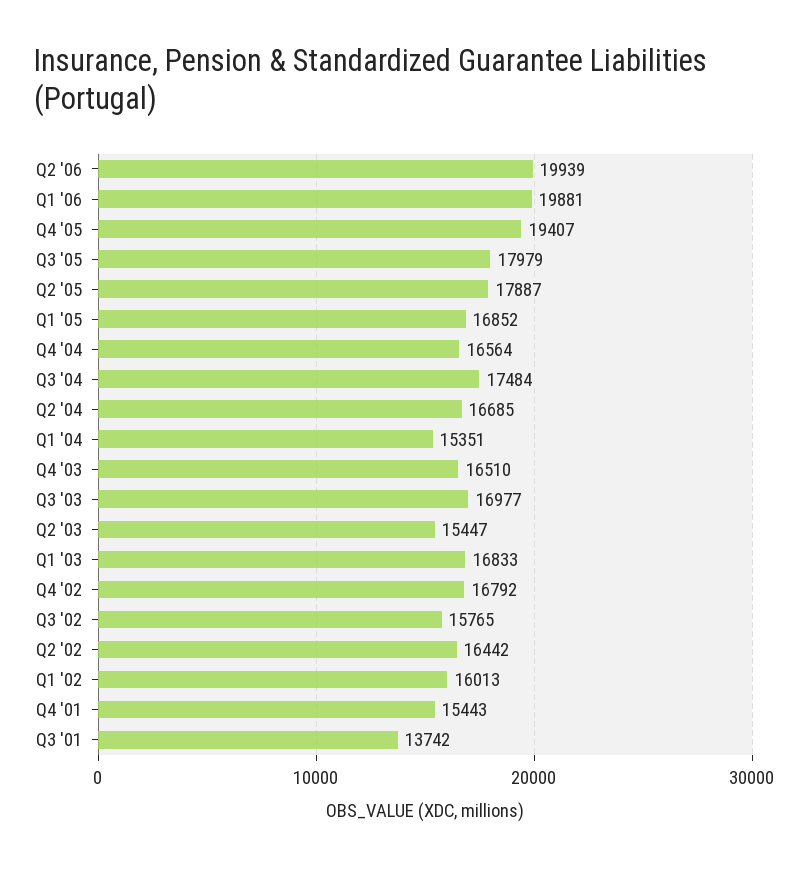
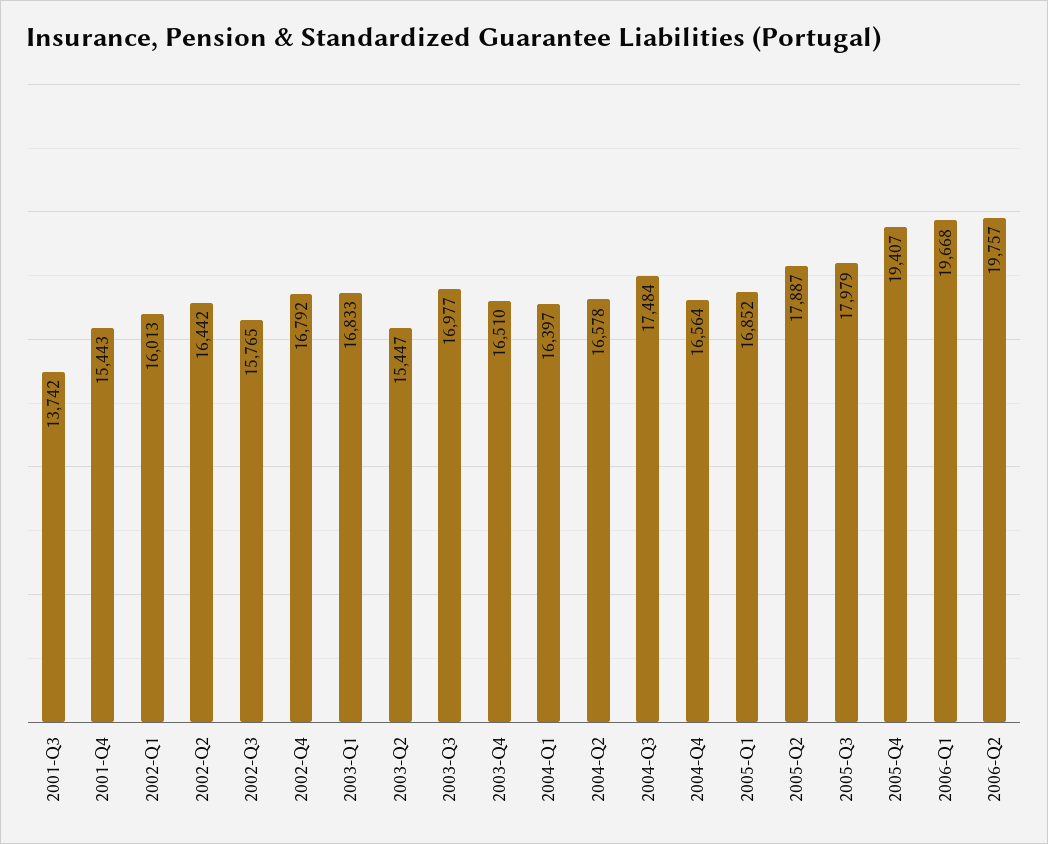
  {
-   "Q2 '06": 19939,
+   "Q2 '06": 19757,
-   "Q1 '06": 19881,
+   "Q1 '06": 19668,
    "Q4 '05": 19407,
    "Q3 '05": 17979,
    "Q2 '05": 17887,
    "Q1 '05": 16852,
    "Q4 '04": 16564,
    "Q3 '04": 17484,
-   "Q2 '04": 16685,
+   "Q2 '04": 16578,
-   "Q1 '04": 15351,
+   "Q1 '04": 16397,
    "Q4 '03": 16510,
    "Q3 '03": 16977,
    "Q2 '03": 15447,
    "Q1 '03": 16833,
    "Q4 '02": 16792,
    "Q3 '02": 15765,
    "Q2 '02": 16442,
    "Q1 '02": 16013,
    "Q4 '01": 15443,
    "Q3 '01": 13742
  }

